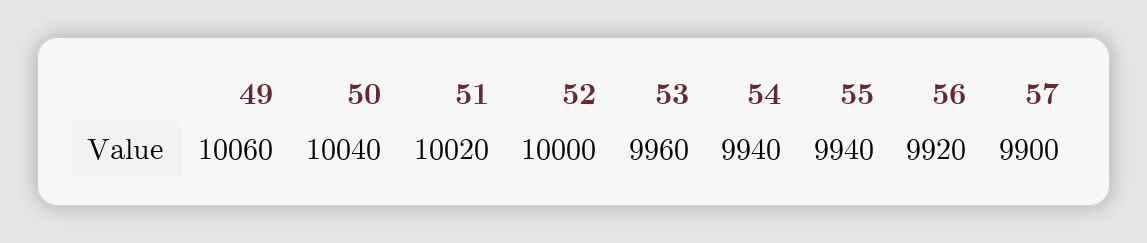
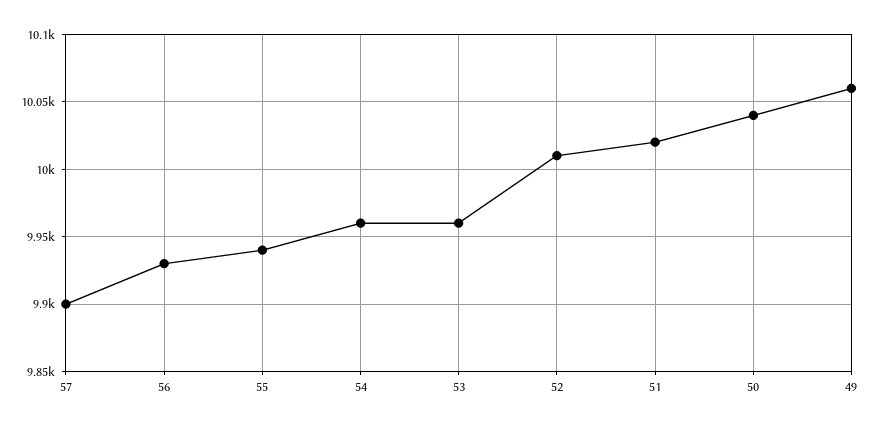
  {
    "49": 10060,
    "50": 10040,
    "51": 10020,
-   "52": 10000,
+   "52": 10010,
    "53": 9960,
-   "54": 9940,
+   "54": 9960,
    "55": 9940,
-   "56": 9920,
+   "56": 9930,
    "57": 9900
  }

